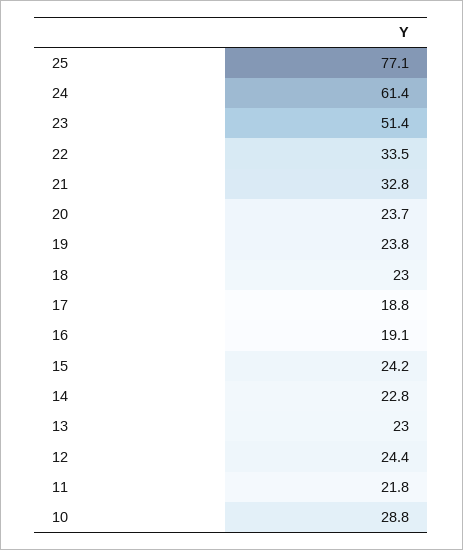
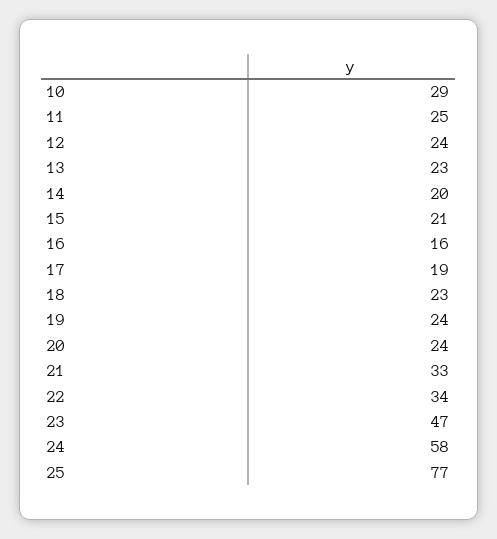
  {
    "25": 77.1,
-   "24": 61.4,
+   "24": 58,
-   "23": 51.4,
+   "23": 47,
    "22": 33.5,
    "21": 32.8,
    "20": 23.7,
    "19": 23.8,
    "18": 23,
    "17": 18.8,
-   "16": 19.1,
+   "16": 16,
-   "15": 24.2,
+   "15": 21,
-   "14": 22.8,
+   "14": 20,
    "13": 23,
    "12": 24.4,
-   "11": 21.8,
+   "11": 25,
    "10": 28.8
  }

